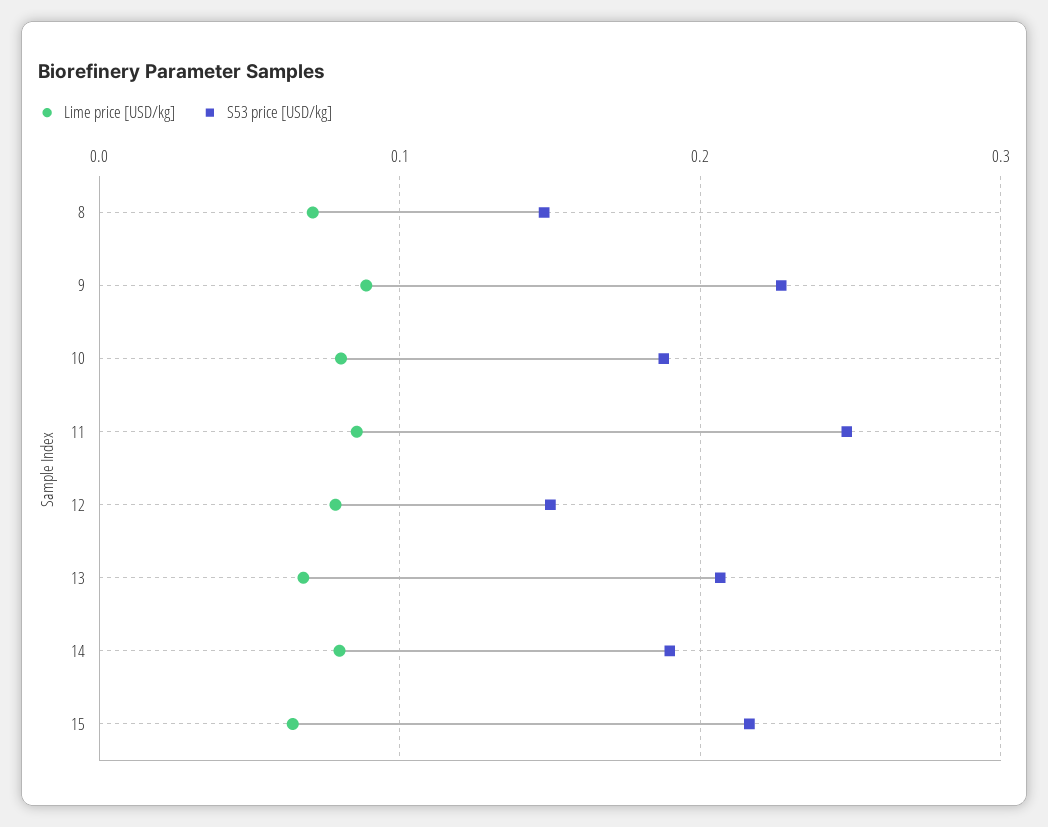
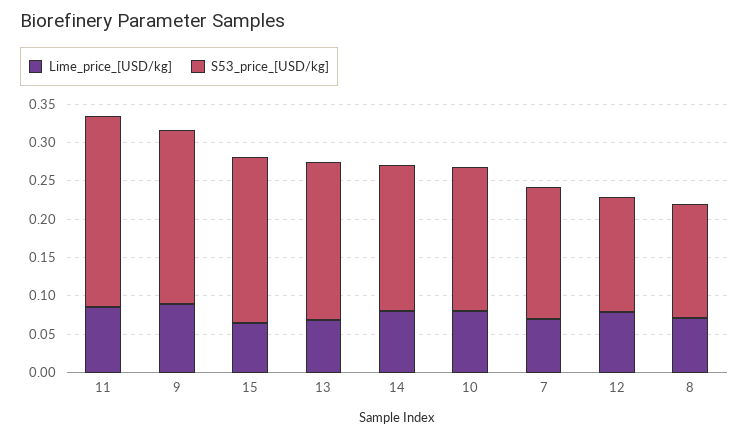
  {
    "Lime price [USD/kg]": {
      "8": 0.07,
      "9": 0.09,
      "10": 0.08,
      "11": 0.09,
      "12": 0.08,
      "13": 0.07,
      "14": 0.08,
-     "15": 0.06
+     "15": 0.06,
+     "7": 0.075
    },
    "S53 price [USD/kg]": {
      "8": 0.15,
      "9": 0.23,
      "10": 0.19,
      "11": 0.25,
      "12": 0.15,
      "13": 0.21,
      "14": 0.19,
-     "15": 0.22
+     "15": 0.22,
+     "7": 0.175
    }
  }

